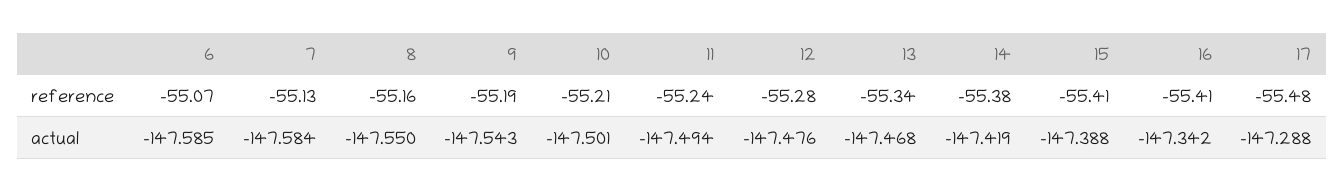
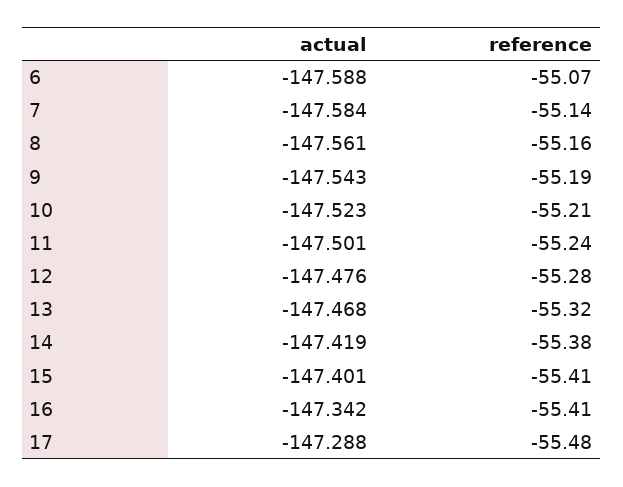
  {
    "6": {
      "reference": -55.07,
-     "actual": -147.585
+     "actual": -147.588
    },
    "7": {
-     "reference": -55.13,
+     "reference": -55.14,
      "actual": -147.584
    },
    "8": {
      "reference": -55.16,
-     "actual": -147.55
+     "actual": -147.561
    },
    "9": {
      "reference": -55.19,
      "actual": -147.543
    },
    "10": {
      "reference": -55.21,
-     "actual": -147.501
+     "actual": -147.523
    },
    "11": {
      "reference": -55.24,
-     "actual": -147.494
+     "actual": -147.501
    },
    "12": {
      "reference": -55.28,
      "actual": -147.476
    },
    "13": {
-     "reference": -55.34,
+     "reference": -55.32,
      "actual": -147.468
    },
    "14": {
      "reference": -55.38,
      "actual": -147.419
    },
    "15": {
      "reference": -55.41,
-     "actual": -147.388
+     "actual": -147.401
    },
    "16": {
      "reference": -55.41,
      "actual": -147.342
    },
    "17": {
      "reference": -55.48,
      "actual": -147.288
    }
  }

